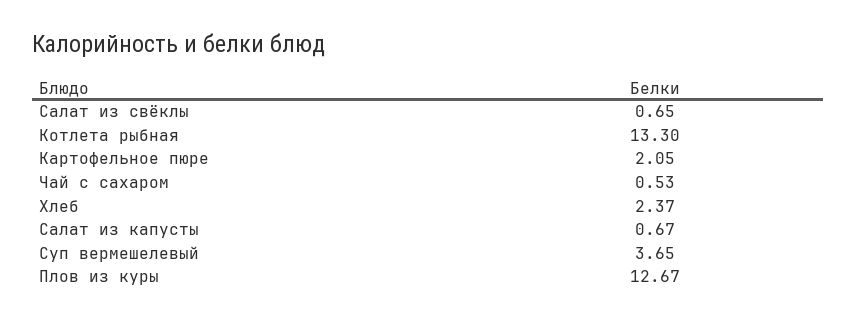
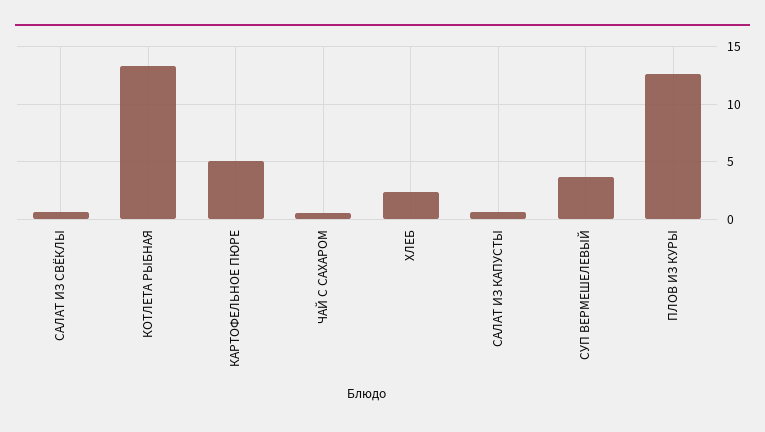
  {
    "Салат из свёклы": 0.65,
    "Котлета рыбная": 13.3,
-   "Картофельное пюре": 2.05,
+   "Картофельное пюре": 5,
    "Чай с сахаром": 0.53,
    "Хлеб": 2.37,
    "Салат из капусты": 0.67,
    "Суп вермешелевый": 3.65,
    "Плов из куры": 12.67
  }

